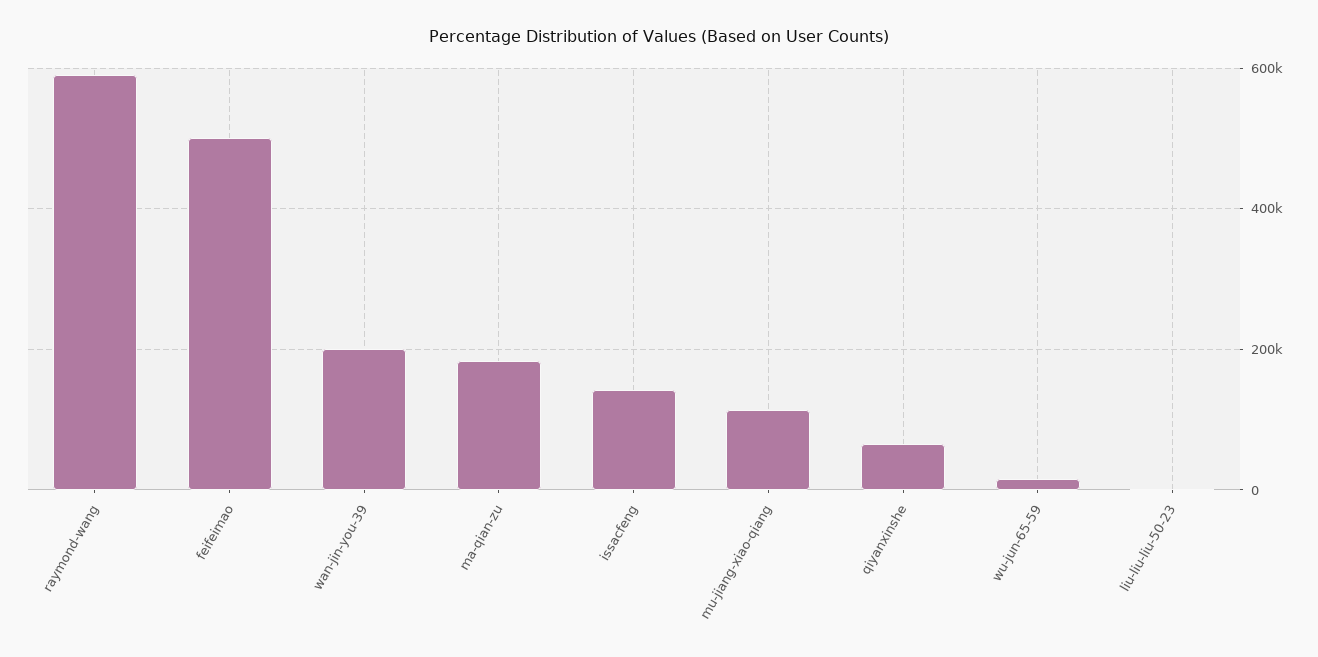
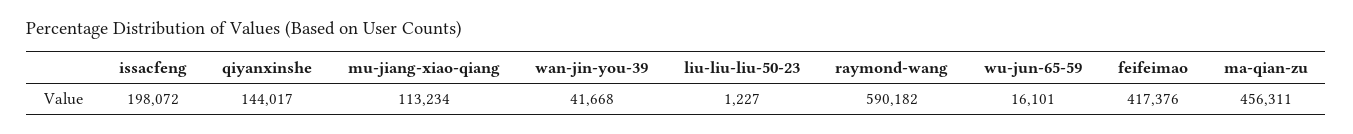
  {
    "raymond-wang": 590182,
-   "feifeimao": 500000,
+   "feifeimao": 417376,
-   "wan-jin-you-39": 200000,
+   "wan-jin-you-39": 41668,
-   "ma-qian-zu": 180000,
+   "ma-qian-zu": 456311,
-   "issacfeng": 140000,
+   "issacfeng": 198072,
    "mu-jiang-xiao-qiang": 113234,
-   "qiyanxinshe": 60000,
+   "qiyanxinshe": 144017,
    "wu-jun-65-59": 16101,
    "liu-liu-liu-50-23": 1227
  }

